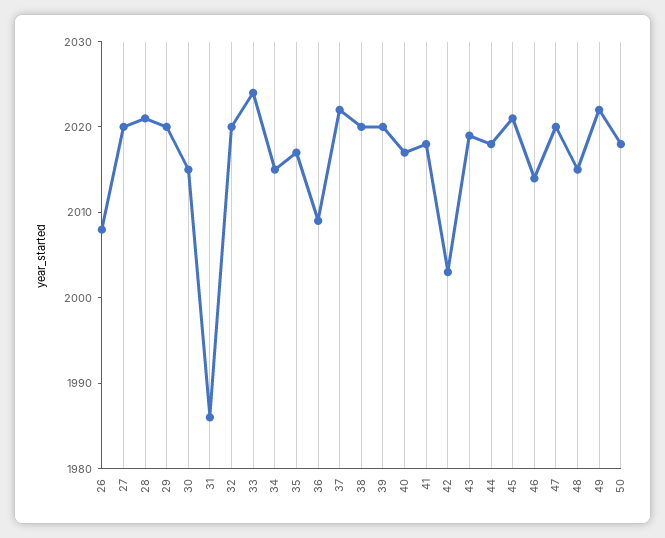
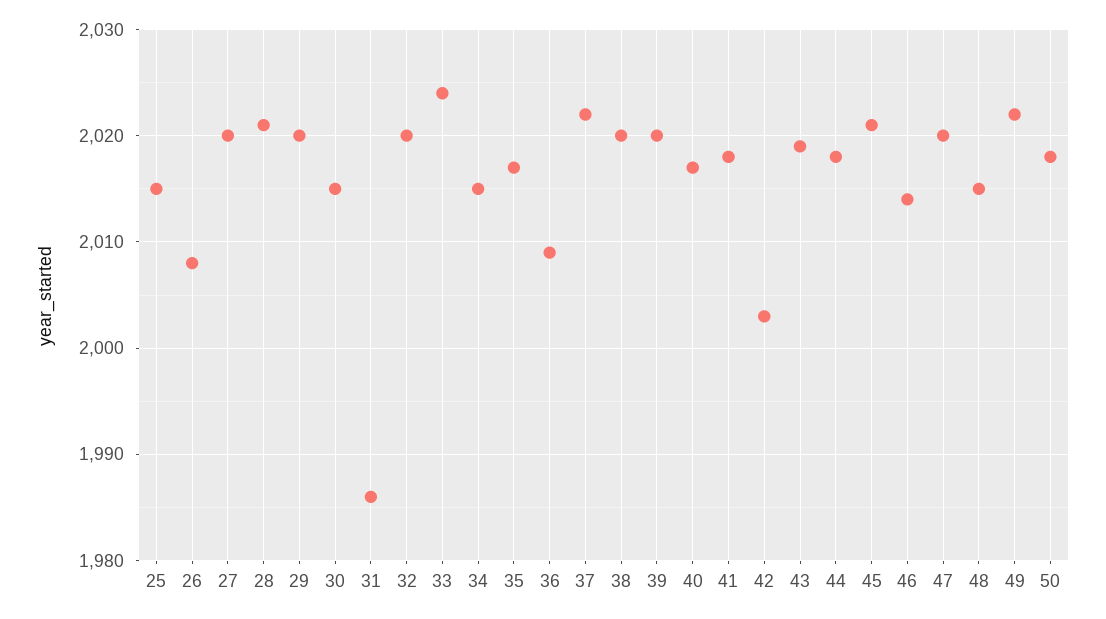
  {
    "26": 2008,
    "27": 2020,
    "28": 2021,
    "29": 2020,
    "30": 2015,
    "31": 1986,
    "32": 2020,
    "33": 2024,
    "34": 2015,
    "35": 2017,
    "36": 2009,
    "37": 2022,
    "38": 2020,
    "39": 2020,
    "40": 2017,
    "41": 2018,
    "42": 2003,
    "43": 2019,
    "44": 2018,
    "45": 2021,
    "46": 2014,
    "47": 2020,
    "48": 2015,
    "49": 2022,
-   "50": 2018
+   "50": 2018,
+   "25": 2015
  }

